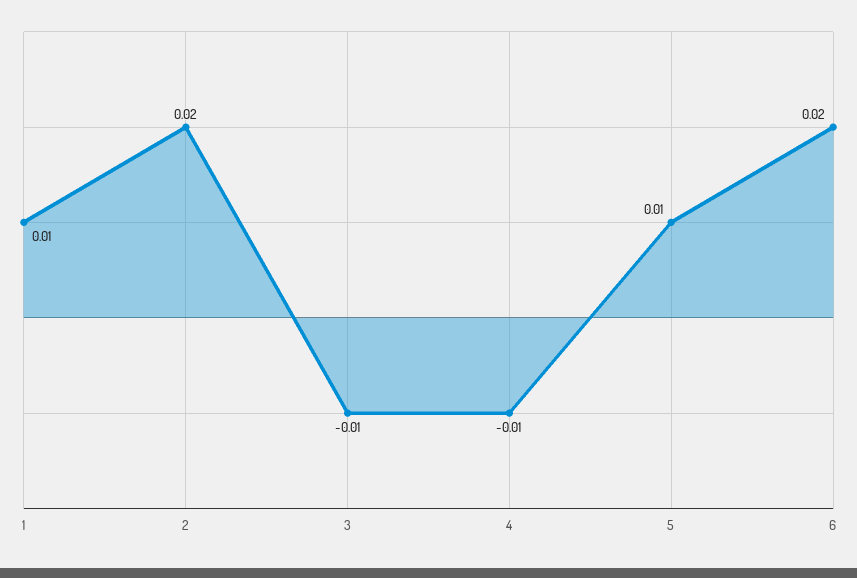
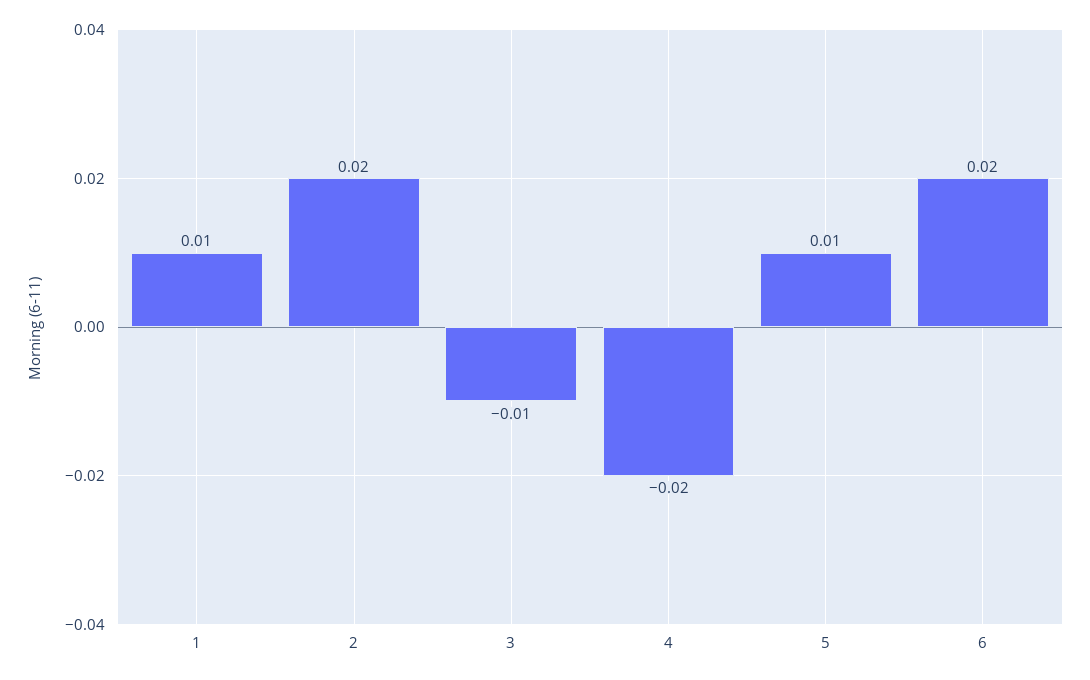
  {
    "1": 0.01,
    "2": 0.02,
    "3": -0.01,
-   "4": -0.01,
+   "4": -0.02,
    "5": 0.01,
    "6": 0.02
  }

